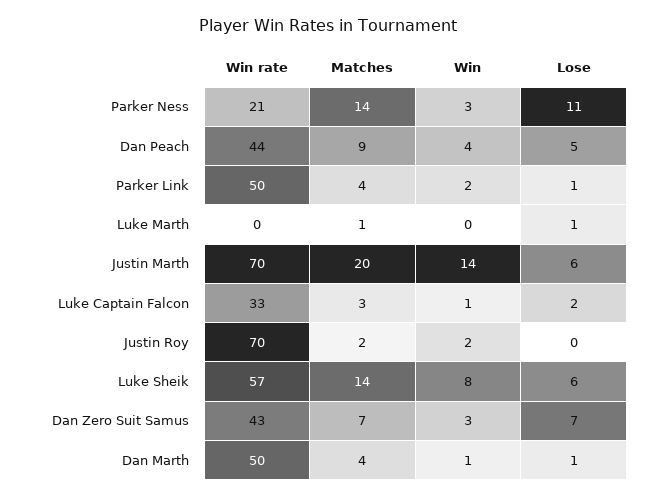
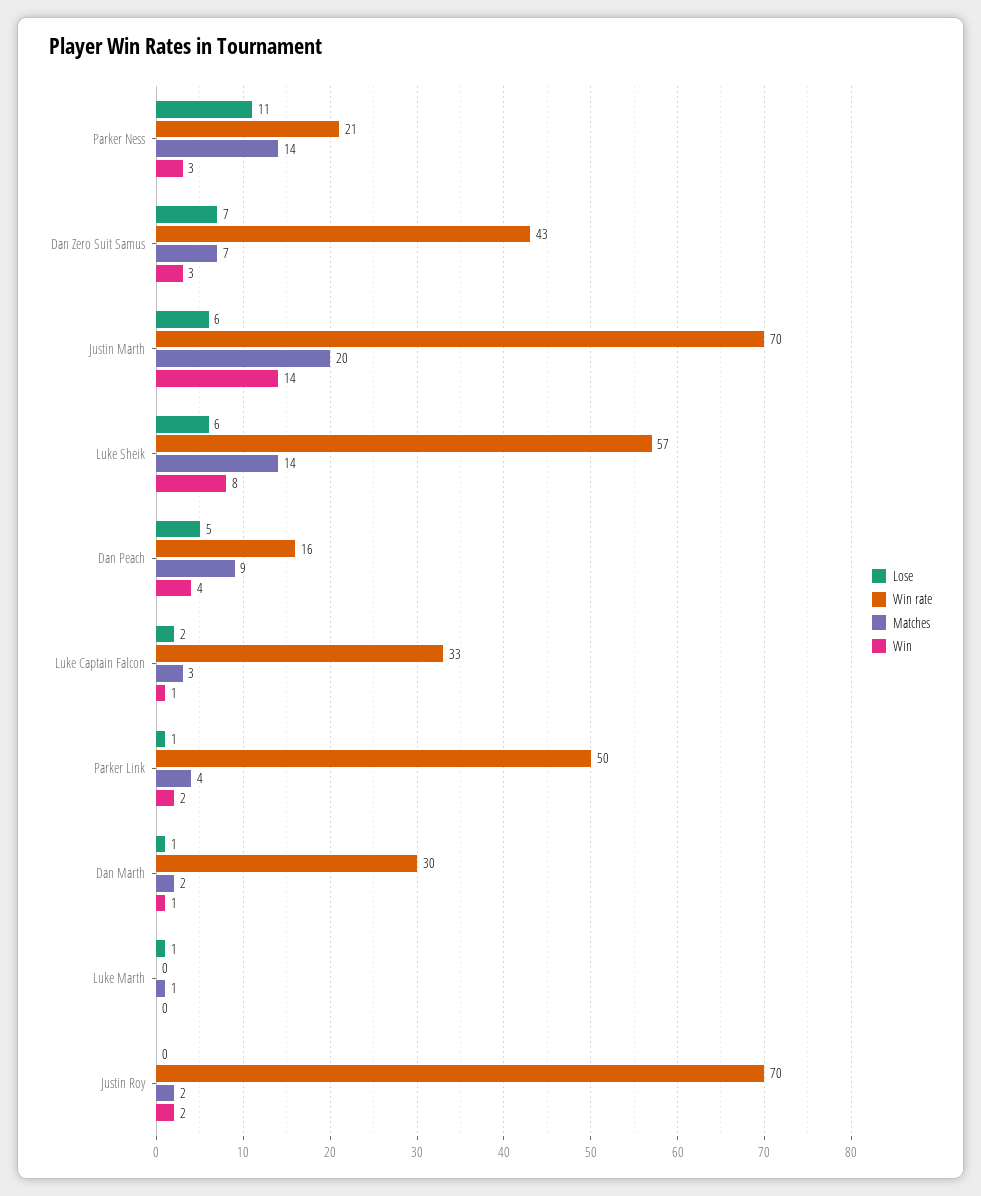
  {
    "Win rate": {
      "Parker Ness": 21,
-     "Dan Peach": 44,
+     "Dan Peach": 16,
      "Parker Link": 50,
      "Luke Marth": 0,
      "Justin Marth": 70,
      "Luke Captain Falcon": 33,
      "Justin Roy": 70,
      "Luke Sheik": 57,
      "Dan Zero Suit Samus": 43,
-     "Dan Marth": 50
+     "Dan Marth": 30
    },
    "Matches": {
      "Parker Ness": 14,
      "Dan Peach": 9,
      "Parker Link": 4,
      "Luke Marth": 1,
      "Justin Marth": 20,
      "Luke Captain Falcon": 3,
      "Justin Roy": 2,
      "Luke Sheik": 14,
      "Dan Zero Suit Samus": 7,
-     "Dan Marth": 4
+     "Dan Marth": 2
    },
    "Win": {
      "Parker Ness": 3,
      "Dan Peach": 4,
      "Parker Link": 2,
      "Luke Marth": 0,
      "Justin Marth": 14,
      "Luke Captain Falcon": 1,
      "Justin Roy": 2,
      "Luke Sheik": 8,
      "Dan Zero Suit Samus": 3,
      "Dan Marth": 1
    },
    "Lose": {
      "Parker Ness": 11,
      "Dan Peach": 5,
      "Parker Link": 1,
      "Luke Marth": 1,
      "Justin Marth": 6,
      "Luke Captain Falcon": 2,
      "Justin Roy": 0,
      "Luke Sheik": 6,
      "Dan Zero Suit Samus": 7,
      "Dan Marth": 1
    }
  }

